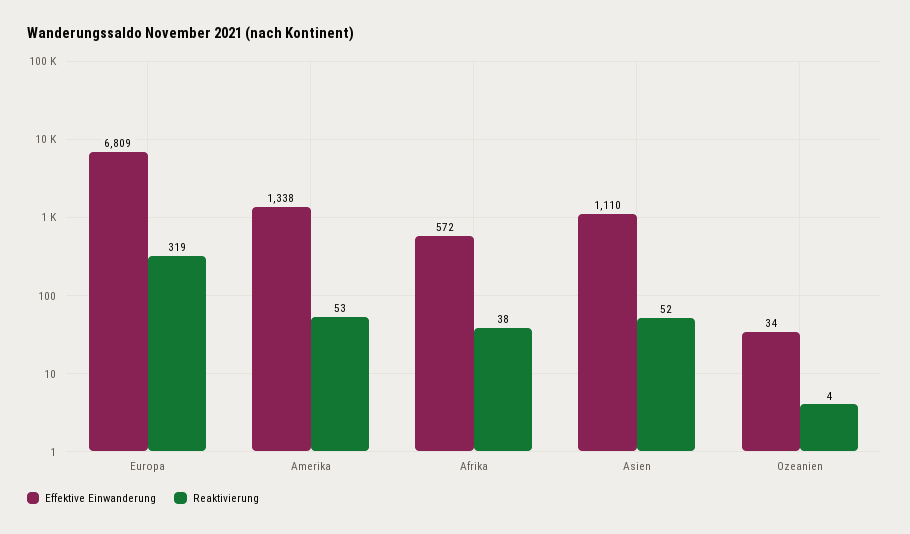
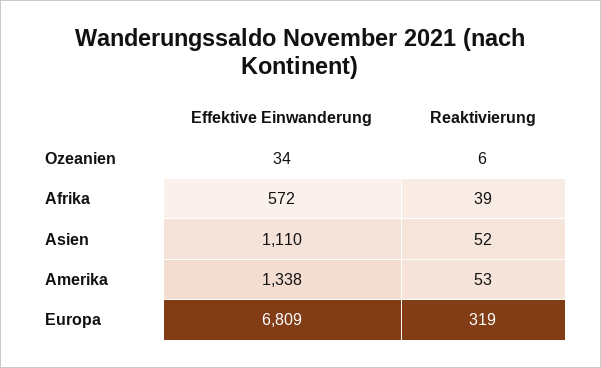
  {
    "Effektive Einwanderung": {
      "Europa": 6809,
      "Amerika": 1338,
      "Afrika": 572,
      "Asien": 1110,
      "Ozeanien": 34
    },
    "Reaktivierung": {
      "Europa": 319,
      "Amerika": 53,
-     "Afrika": 38,
+     "Afrika": 39,
      "Asien": 52,
-     "Ozeanien": 4
+     "Ozeanien": 6
    }
  }

